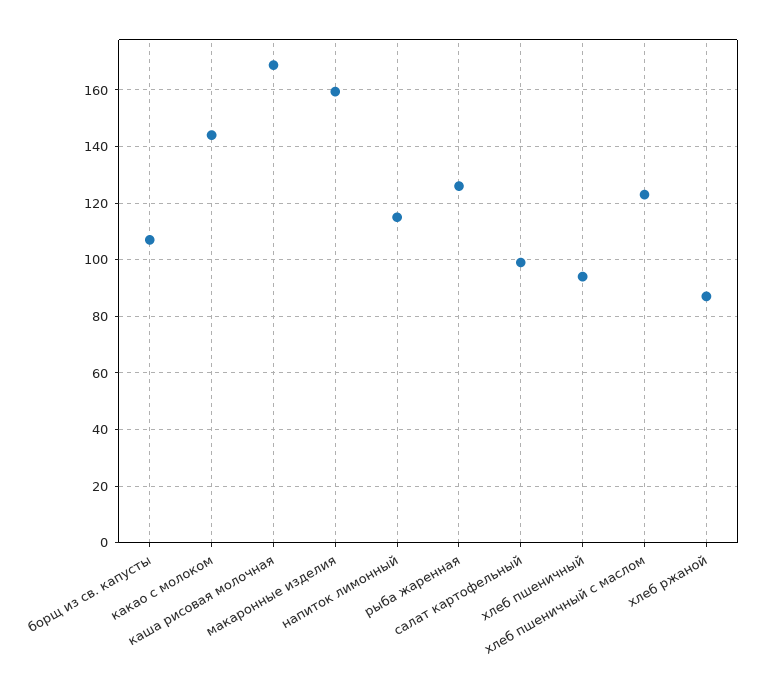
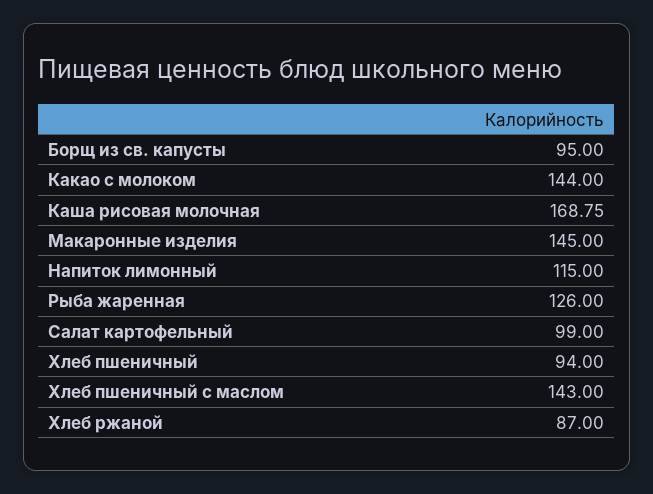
  {
-   "борщ из св. капусты": 107.5,
+   "борщ из св. капусты": 95,
    "какао с молоком": 144,
    "каша рисовая молочная": 168.75,
-   "макаронные изделия": 160,
+   "макаронные изделия": 145,
    "напиток лимонный": 115,
    "рыба жаренная": 126,
    "салат картофельный": 99,
    "хлеб пшеничный": 94,
-   "хлеб пшеничный с маслом": 122.5,
+   "хлеб пшеничный с маслом": 143,
    "хлеб ржаной": 87
  }

